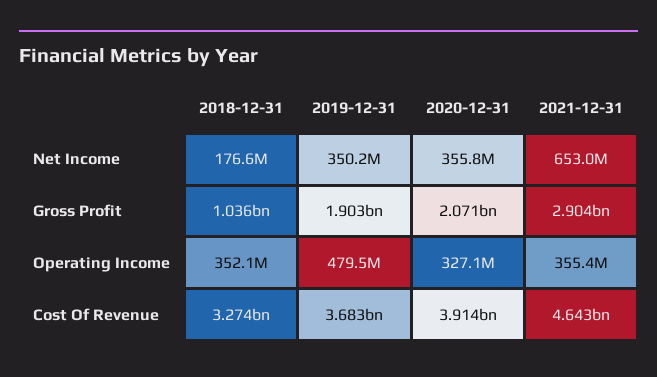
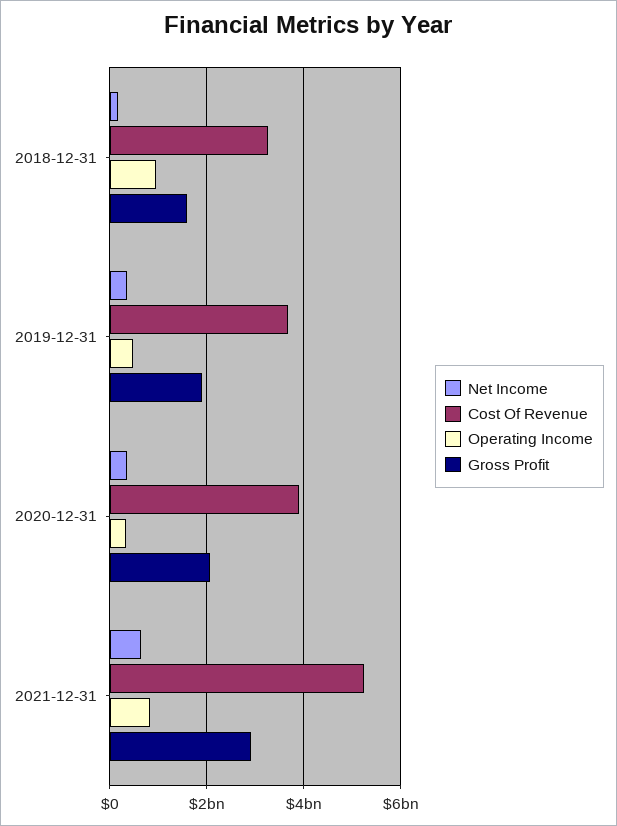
  {
    "Net Income": {
      "2018-12-31": 176600000,
      "2019-12-31": 350200000,
      "2020-12-31": 355800000,
      "2021-12-31": 653000000
    },
    "Gross Profit": {
-     "2018-12-31": 1036000000,
+     "2018-12-31": 1600000000,
      "2019-12-31": 1903000000,
      "2020-12-31": 2071000000,
      "2021-12-31": 2904000000
    },
    "Operating Income": {
-     "2018-12-31": 352100000,
+     "2018-12-31": 1000000000,
      "2019-12-31": 479500000,
      "2020-12-31": 327100000,
-     "2021-12-31": 355400000
+     "2021-12-31": 800000000
    },
    "Cost Of Revenue": {
      "2018-12-31": 3274000000,
      "2019-12-31": 3683000000,
      "2020-12-31": 3914000000,
-     "2021-12-31": 4643000000
+     "2021-12-31": 5200000000
    }
  }

